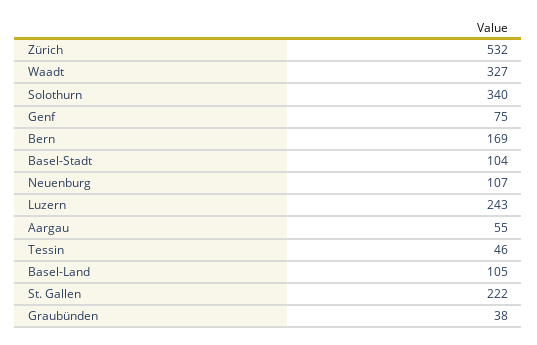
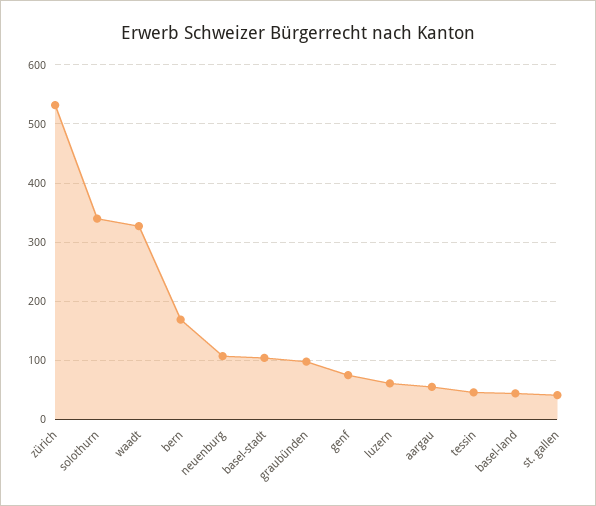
  {
    "Zürich": 532,
    "Waadt": 327,
    "Solothurn": 340,
    "Genf": 75,
    "Bern": 169,
    "Basel-Stadt": 104,
    "Neuenburg": 107,
-   "Luzern": 243,
+   "Luzern": 60,
    "Aargau": 55,
    "Tessin": 46,
-   "Basel-Land": 105,
+   "Basel-Land": 40,
-   "St. Gallen": 222,
+   "St. Gallen": 40,
-   "Graubünden": 38
+   "Graubünden": 100
  }

